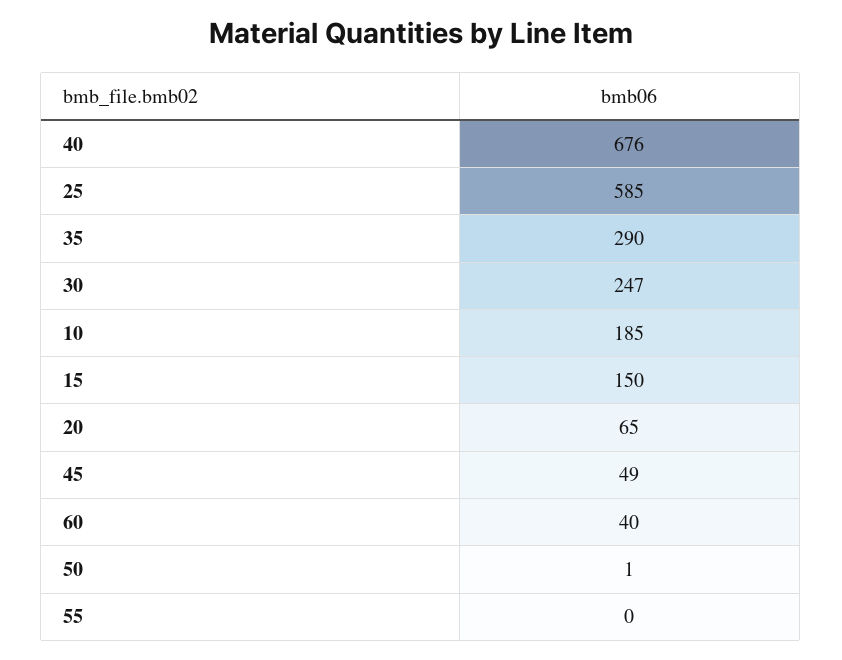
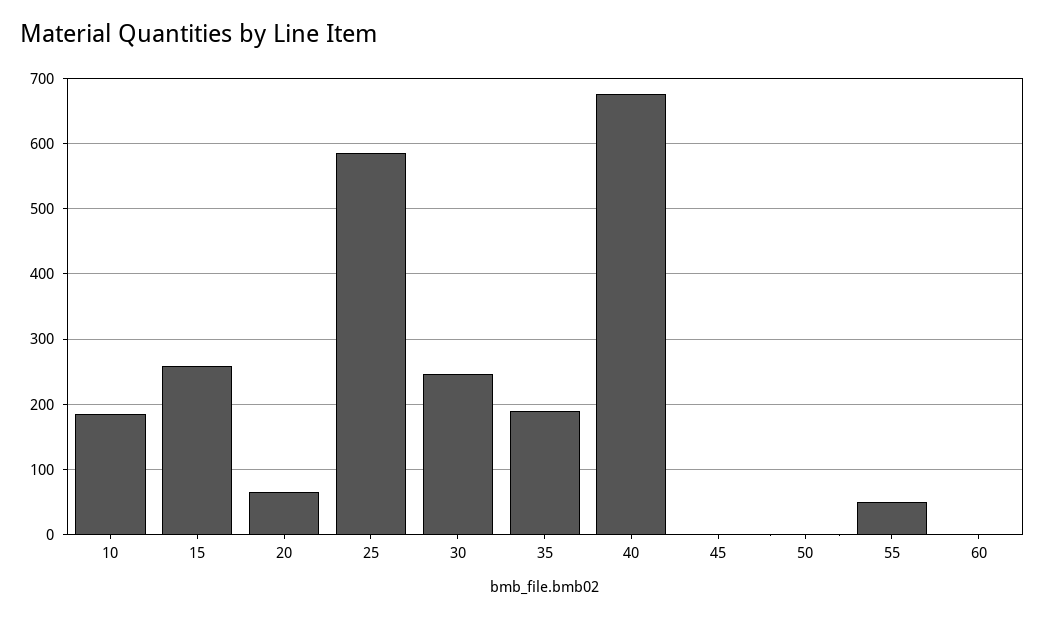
  {
    "40": 676,
    "25": 585,
-   "35": 290,
+   "35": 190,
    "30": 247,
    "10": 185,
-   "15": 150,
+   "15": 260,
    "20": 65,
-   "45": 49,
+   "45": 0,
-   "60": 40,
+   "60": 0,
    "50": 1,
-   "55": 0
+   "55": 50
  }

